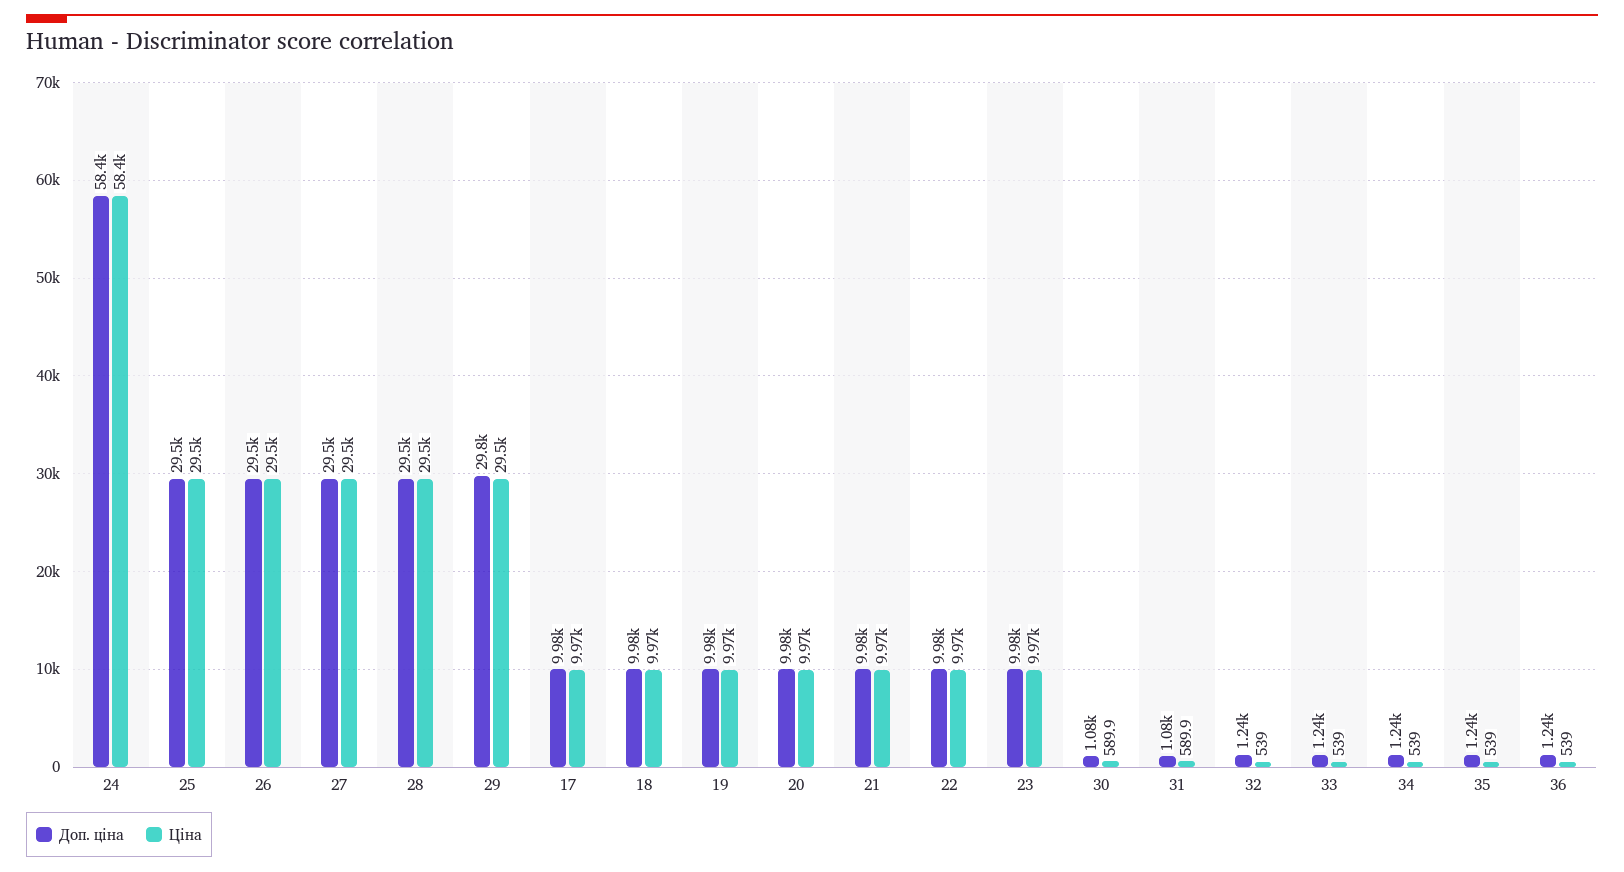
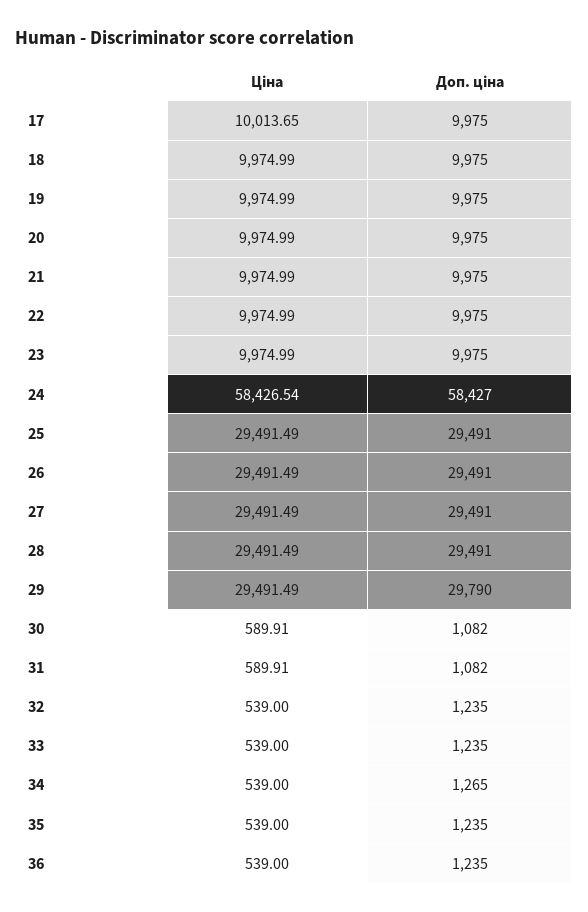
  {
    "Доп. ціна": {
      "24": 58427,
      "25": 29491,
      "26": 29491,
      "27": 29491,
      "28": 29491,
      "29": 29790,
      "17": 9975,
      "18": 9975,
      "19": 9975,
      "20": 9975,
      "21": 9975,
      "22": 9975,
      "23": 9975,
      "30": 1082,
      "31": 1082,
      "32": 1235,
      "33": 1235,
-     "34": 1240,
+     "34": 1265,
      "35": 1235,
      "36": 1235
    },
    "Ціна": {
      "24": 58426.54,
      "25": 29491.49,
      "26": 29491.49,
      "27": 29491.49,
      "28": 29491.49,
      "29": 29491.49,
-     "17": 9970,
+     "17": 10013.65,
      "18": 9974.99,
      "19": 9974.99,
      "20": 9974.99,
      "21": 9974.99,
      "22": 9974.99,
      "23": 9974.99,
      "30": 589.91,
      "31": 589.91,
      "32": 539,
      "33": 539,
      "34": 539,
      "35": 539,
      "36": 539
    }
  }

